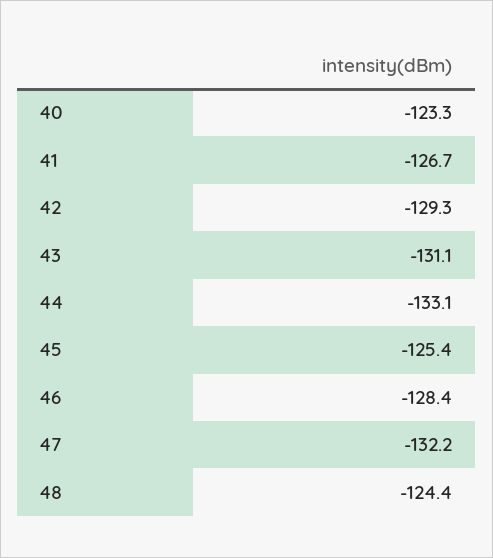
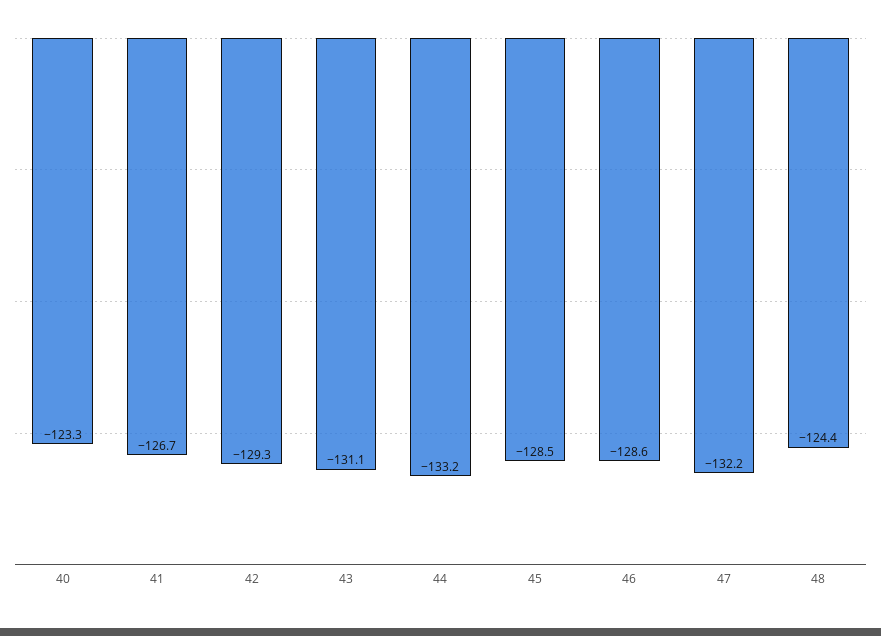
  {
    "40": -123.3,
    "41": -126.7,
    "42": -129.3,
    "43": -131.1,
-   "44": -133.1,
+   "44": -133.2,
-   "45": -125.4,
+   "45": -128.5,
-   "46": -128.4,
+   "46": -128.6,
    "47": -132.2,
    "48": -124.4
  }

